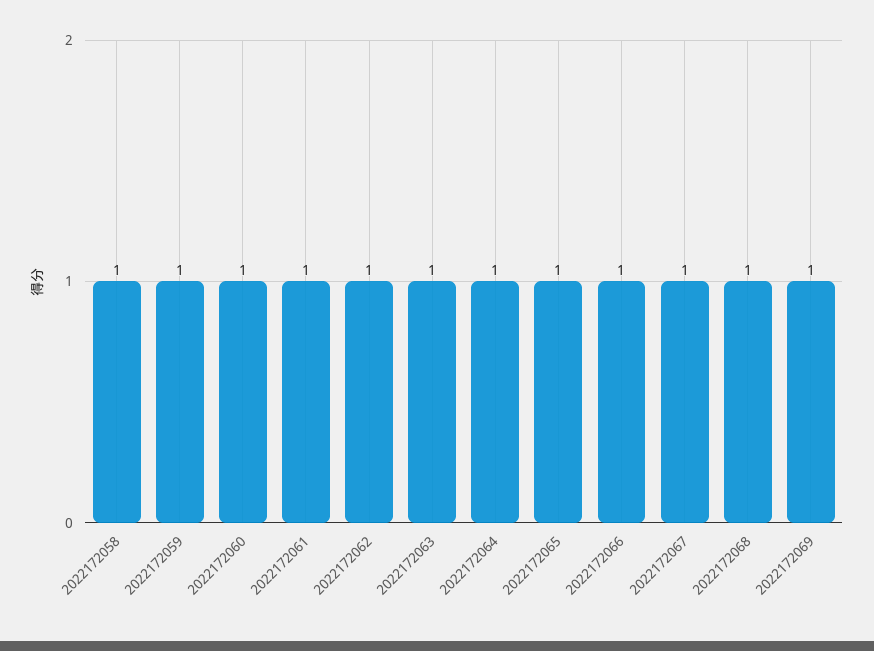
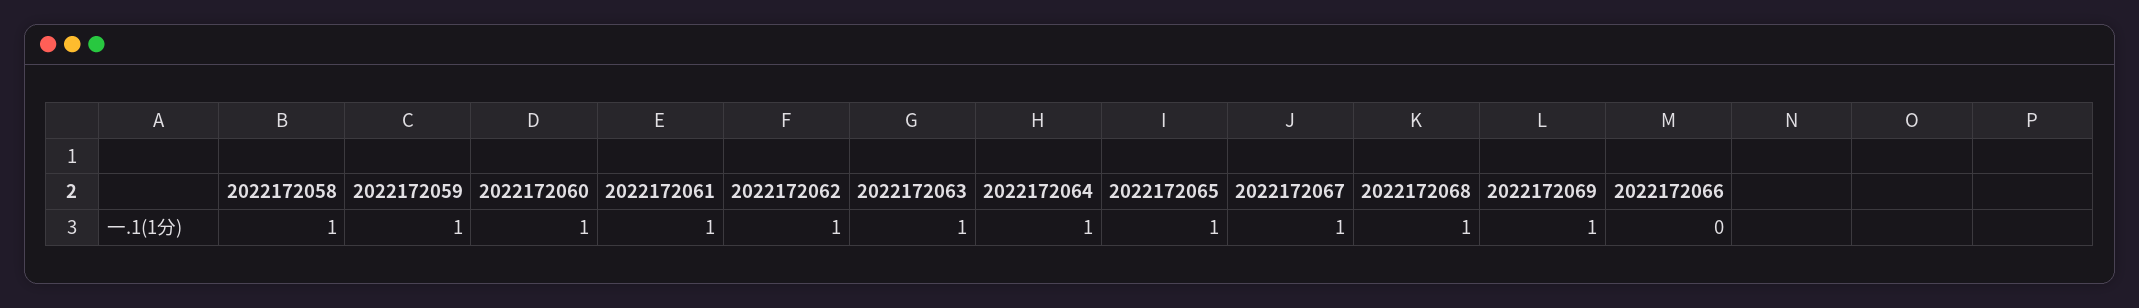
  {
    "2022172058": 1,
    "2022172059": 1,
    "2022172060": 1,
    "2022172061": 1,
    "2022172062": 1,
    "2022172063": 1,
    "2022172064": 1,
    "2022172065": 1,
-   "2022172066": 1,
+   "2022172066": 0,
    "2022172067": 1,
    "2022172068": 1,
    "2022172069": 1
  }

